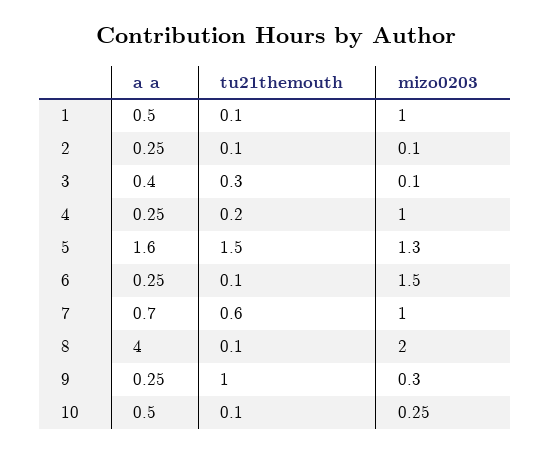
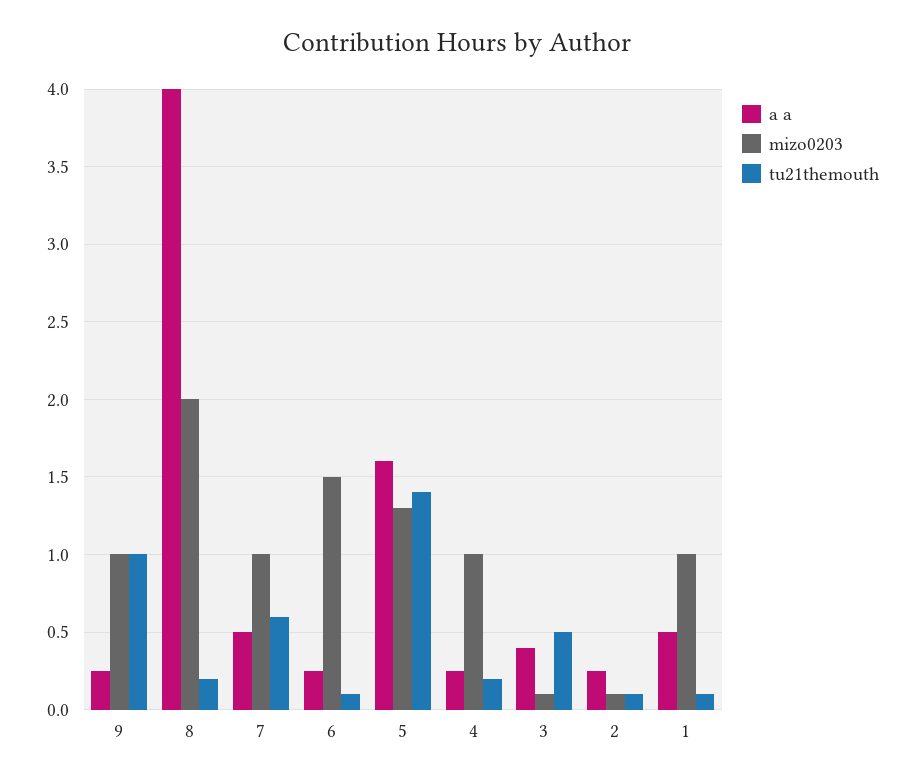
  {
    "a a": {
      "1": 0.5,
      "2": 0.25,
      "3": 0.4,
      "4": 0.25,
      "5": 1.6,
      "6": 0.25,
-     "7": 0.7,
+     "7": 0.5,
      "8": 4,
-     "9": 0.25,
+     "9": 0.25
-     "10": 0.5
    },
    "tu21themouth": {
      "1": 0.1,
      "2": 0.1,
-     "3": 0.3,
+     "3": 0.5,
      "4": 0.2,
-     "5": 1.5,
+     "5": 1.4,
      "6": 0.1,
      "7": 0.6,
-     "8": 0.1,
+     "8": 0.2,
-     "9": 1,
+     "9": 1
-     "10": 0.1
    },
    "mizo0203": {
      "1": 1,
      "2": 0.1,
      "3": 0.1,
      "4": 1,
      "5": 1.3,
      "6": 1.5,
      "7": 1,
      "8": 2,
-     "9": 0.3,
+     "9": 1
-     "10": 0.25
    }
  }

